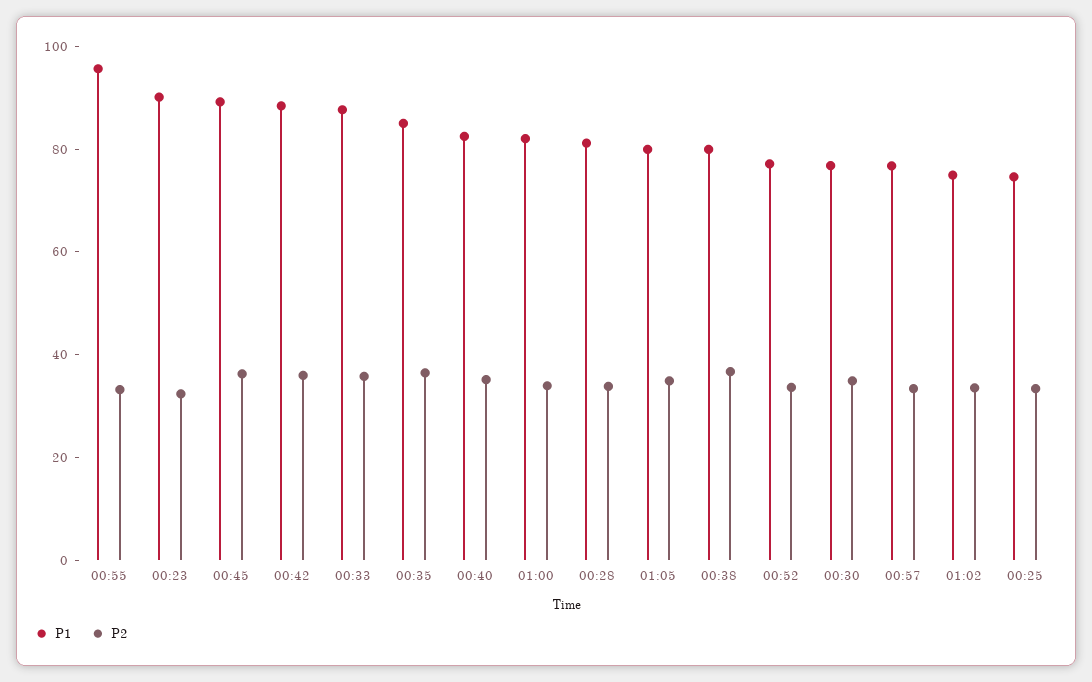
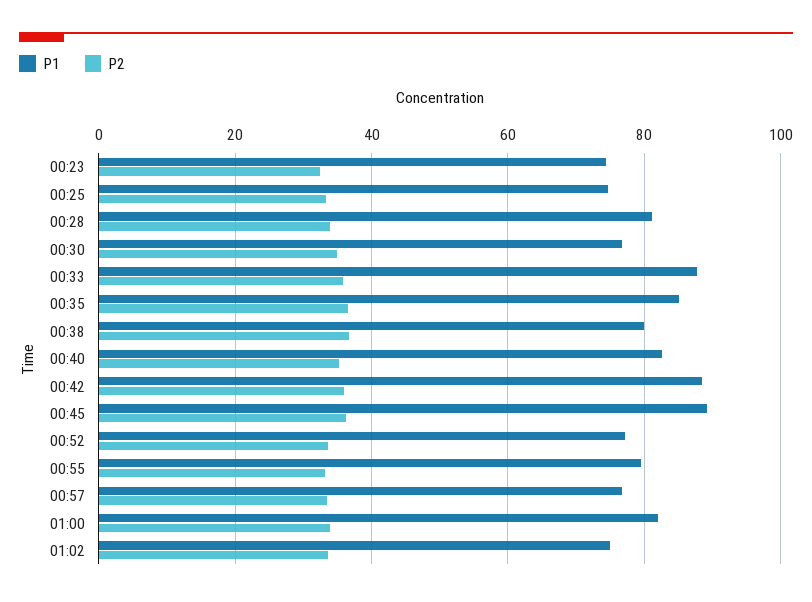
  {
    "P1": {
-     "00:55": 95,
+     "00:55": 80,
-     "00:23": 90,
+     "00:23": 74,
      "00:45": 90,
      "00:42": 88,
      "00:33": 88,
      "00:35": 86,
      "00:40": 82,
      "01:00": 82,
      "00:28": 82,
-     "01:05": 80,
      "00:38": 80,
      "00:52": 78,
      "00:30": 76,
      "00:57": 76,
      "01:02": 74,
      "00:25": 74
    },
    "P2": {
      "00:55": 34,
      "00:23": 32,
      "00:45": 36,
      "00:42": 36,
      "00:33": 36,
      "00:35": 36,
      "00:40": 36,
      "01:00": 34,
      "00:28": 34,
-     "01:05": 35,
      "00:38": 36,
      "00:52": 34,
      "00:30": 34,
      "00:57": 34,
      "01:02": 34,
      "00:25": 34
    }
  }

